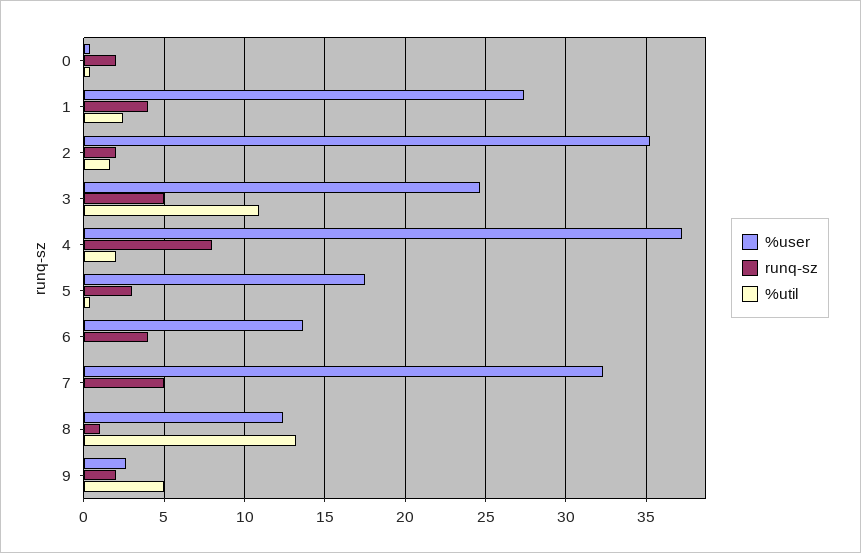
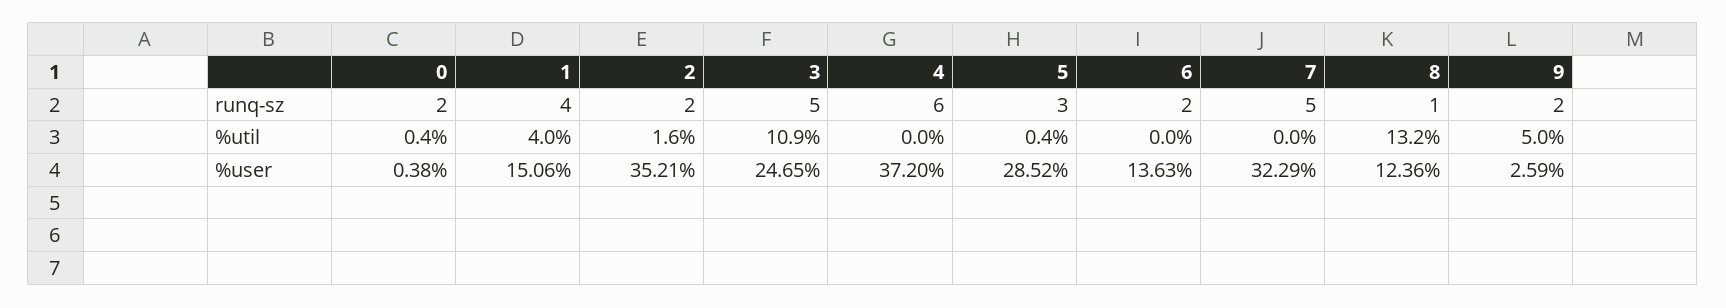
  {
    "%user": {
      "0": 0.38,
-     "1": 27.5,
+     "1": 15.06,
      "2": 35.21,
      "3": 24.65,
      "4": 37.2,
-     "5": 17.5,
+     "5": 28.52,
      "6": 13.63,
      "7": 32.29,
      "8": 12.36,
      "9": 2.59
    },
    "runq-sz": {
      "0": 2,
      "1": 4,
      "2": 2,
      "3": 5,
-     "4": 8,
+     "4": 6,
      "5": 3,
-     "6": 4,
+     "6": 2,
      "7": 5,
      "8": 1,
      "9": 2
    },
    "%util": {
      "0": 0.4,
-     "1": 2.5,
+     "1": 4,
      "2": 1.6,
      "3": 10.9,
-     "4": 2,
+     "4": 0,
      "5": 0.4,
      "6": 0,
      "7": 0,
      "8": 13.2,
      "9": 5
    }
  }

